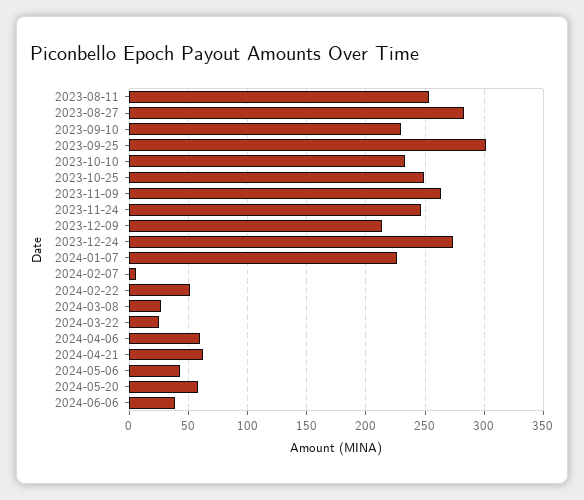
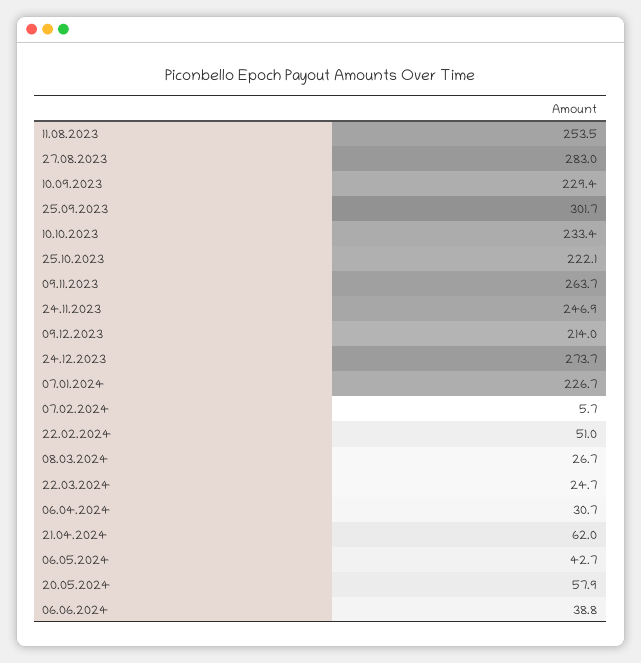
  {
    "2023-08-11": 253.5,
    "2023-08-27": 283,
    "2023-09-10": 229.4,
    "2023-09-25": 301.7,
    "2023-10-10": 233.4,
-   "2023-10-25": 250,
+   "2023-10-25": 222.1,
    "2023-11-09": 263.7,
    "2023-11-24": 246.9,
    "2023-12-09": 214,
    "2023-12-24": 273.7,
    "2024-01-07": 226.7,
    "2024-02-07": 5.7,
    "2024-02-22": 51,
    "2024-03-08": 26.7,
    "2024-03-22": 24.7,
-   "2024-04-06": 60,
+   "2024-04-06": 30.7,
    "2024-04-21": 62,
    "2024-05-06": 42.7,
    "2024-05-20": 57.9,
    "2024-06-06": 38.8
  }

